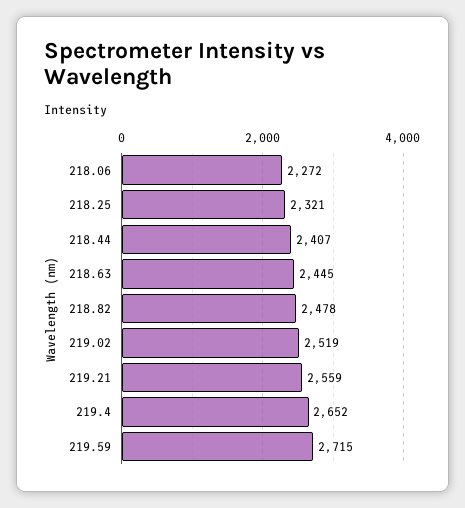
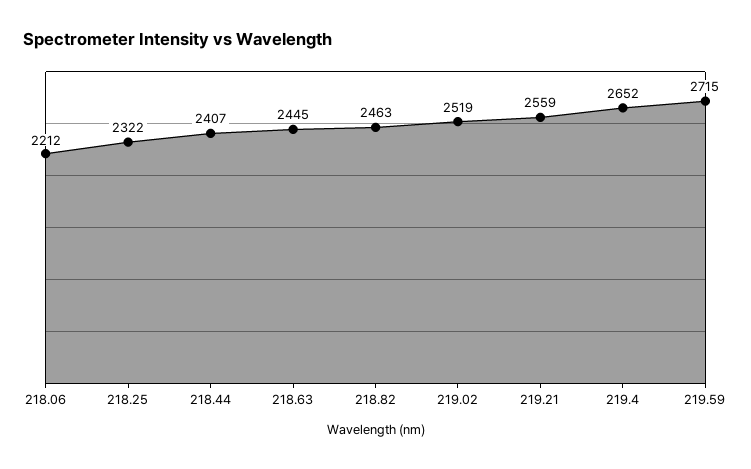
  {
-   "218.06": 2272,
+   "218.06": 2212,
-   "218.25": 2321,
+   "218.25": 2322,
    "218.44": 2407,
    "218.63": 2445,
-   "218.82": 2478,
+   "218.82": 2463,
    "219.02": 2519,
    "219.21": 2559,
    "219.4": 2652,
    "219.59": 2715
  }

